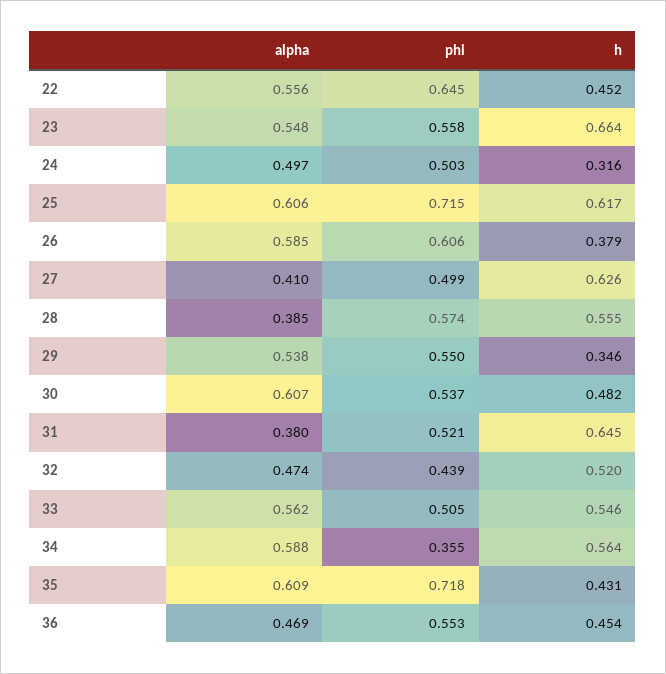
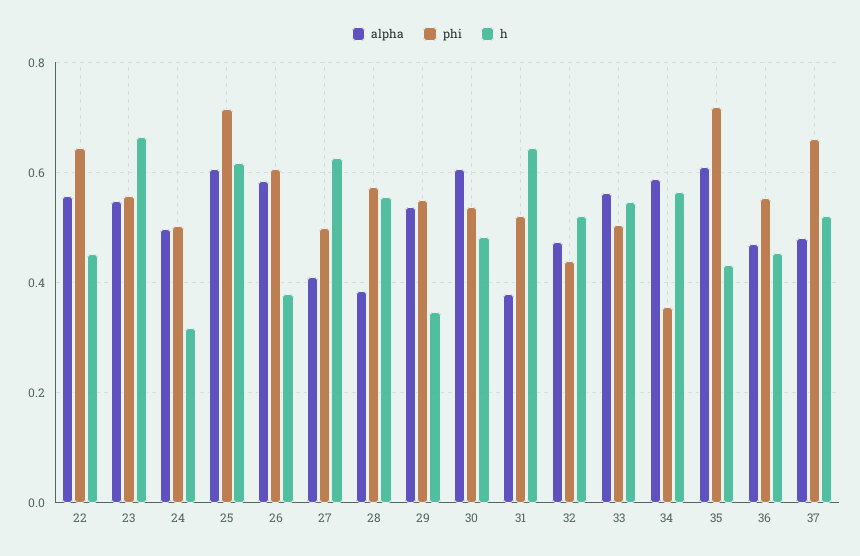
  {
    "alpha": {
      "22": 0.556,
      "23": 0.548,
      "24": 0.497,
      "25": 0.606,
      "26": 0.585,
      "27": 0.41,
      "28": 0.385,
      "29": 0.538,
      "30": 0.607,
      "31": 0.38,
      "32": 0.474,
      "33": 0.562,
      "34": 0.588,
      "35": 0.609,
-     "36": 0.469
+     "36": 0.469,
+     "37": 0.48
    },
    "phi": {
      "22": 0.645,
      "23": 0.558,
      "24": 0.503,
      "25": 0.715,
      "26": 0.606,
      "27": 0.499,
      "28": 0.574,
      "29": 0.55,
      "30": 0.537,
      "31": 0.521,
      "32": 0.439,
      "33": 0.505,
      "34": 0.355,
      "35": 0.718,
-     "36": 0.553
+     "36": 0.553,
+     "37": 0.66
    },
    "h": {
      "22": 0.452,
      "23": 0.664,
      "24": 0.316,
      "25": 0.617,
      "26": 0.379,
      "27": 0.626,
      "28": 0.555,
      "29": 0.346,
      "30": 0.482,
      "31": 0.645,
      "32": 0.52,
      "33": 0.546,
      "34": 0.564,
      "35": 0.431,
-     "36": 0.454
+     "36": 0.454,
+     "37": 0.52
    }
  }

